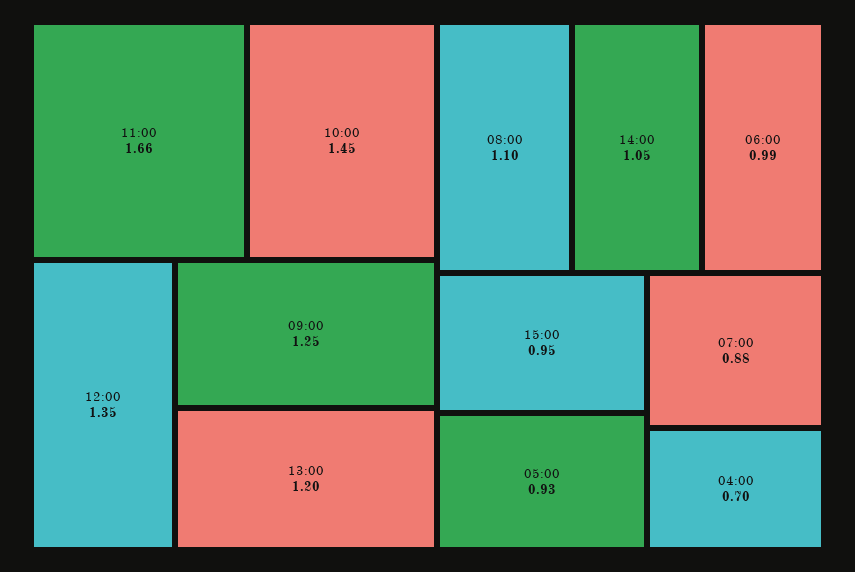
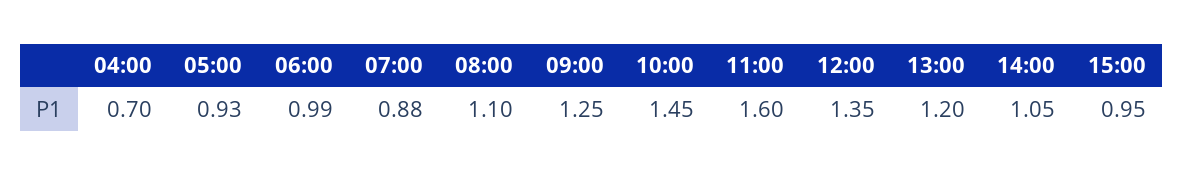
  {
-   "11:00": 1.66,
+   "11:00": 1.6,
    "10:00": 1.45,
    "12:00": 1.35,
    "09:00": 1.25,
    "13:00": 1.2,
    "08:00": 1.1,
    "14:00": 1.05,
    "06:00": 0.99,
    "15:00": 0.95,
    "05:00": 0.93,
    "07:00": 0.88,
    "04:00": 0.7
  }

